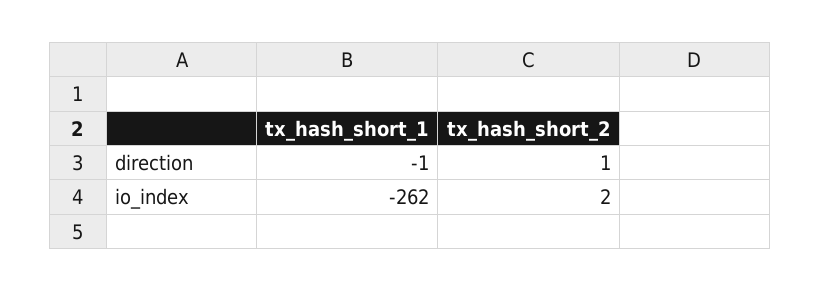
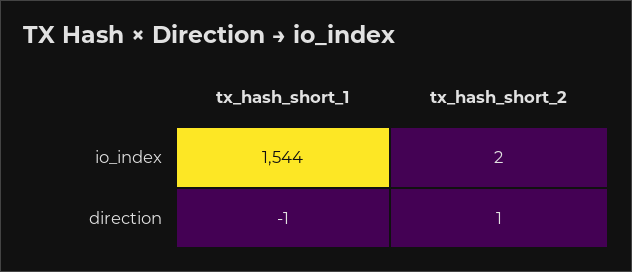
  {
    "tx_hash_short_1": {
      "direction": -1,
-     "io_index": -262
+     "io_index": 1544
    },
    "tx_hash_short_2": {
      "direction": 1,
      "io_index": 2
    }
  }

